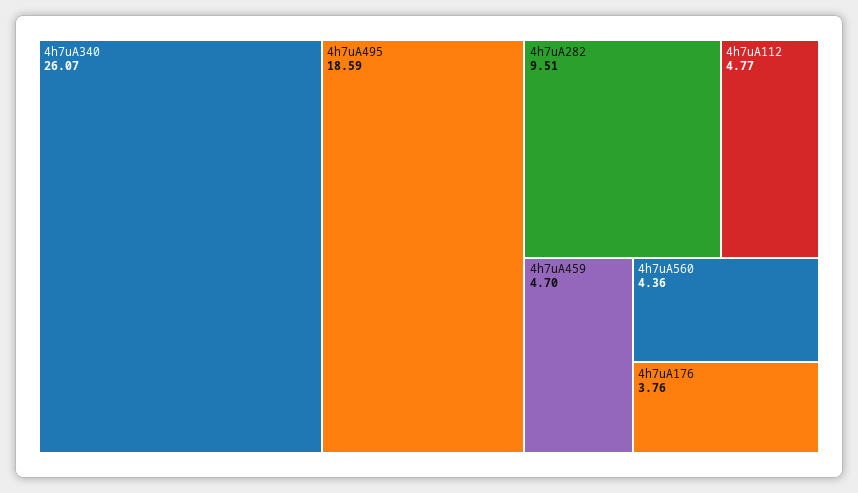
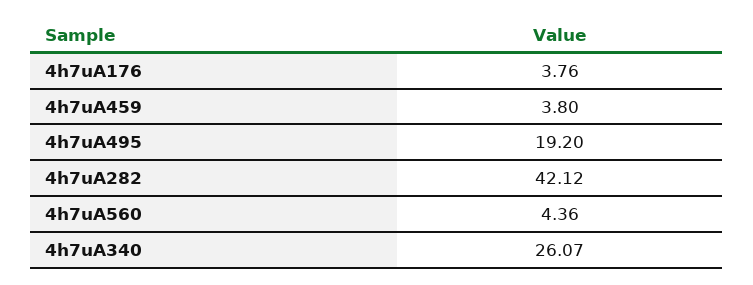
  {
    "4h7uA340": 26.07,
-   "4h7uA495": 18.59,
+   "4h7uA495": 19.2,
-   "4h7uA282": 9.51,
+   "4h7uA282": 42.12,
-   "4h7uA112": 4.77,
-   "4h7uA459": 4.7,
+   "4h7uA459": 3.8,
    "4h7uA560": 4.36,
    "4h7uA176": 3.76
  }

